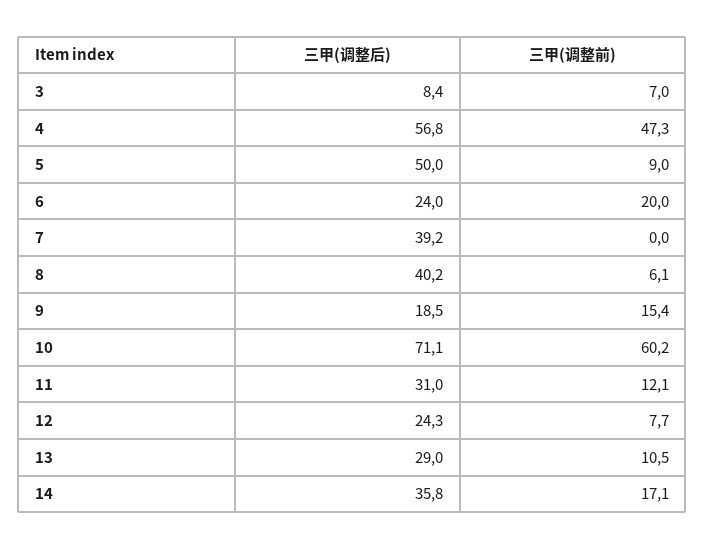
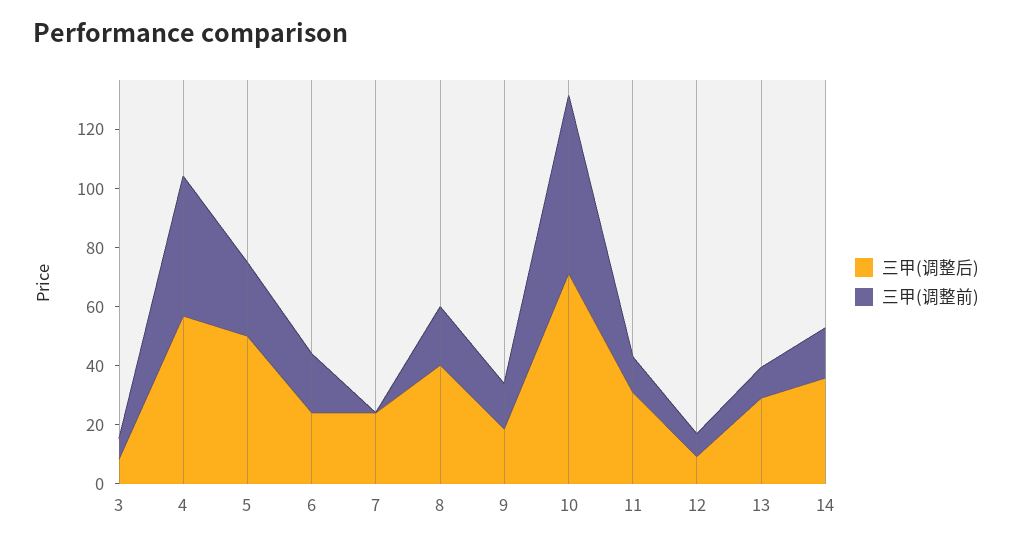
  {
    "三甲(调整后)": {
      "3": 8.4,
      "4": 56.8,
      "5": 50,
      "6": 24,
-     "7": 39.2,
+     "7": 25,
      "8": 40.2,
      "9": 18.5,
      "10": 71.1,
      "11": 31,
-     "12": 24.3,
+     "12": 10,
      "13": 29,
      "14": 35.8
    },
    "三甲(调整前)": {
      "3": 7,
      "4": 47.3,
-     "5": 9,
+     "5": 25,
      "6": 20,
      "7": 0,
-     "8": 6.1,
+     "8": 20,
      "9": 15.4,
      "10": 60.2,
      "11": 12.1,
      "12": 7.7,
      "13": 10.5,
      "14": 17.1
    }
  }

